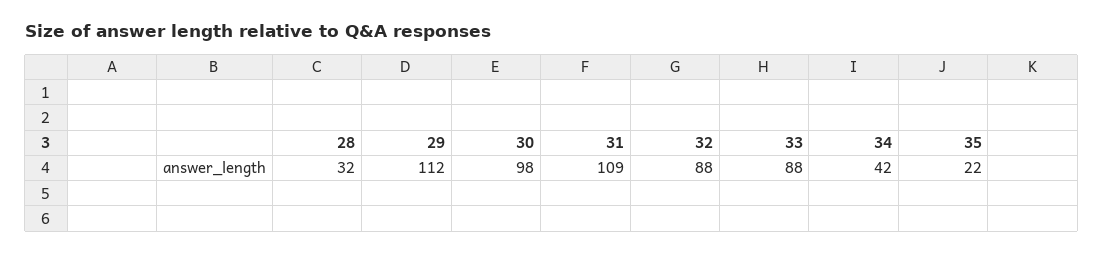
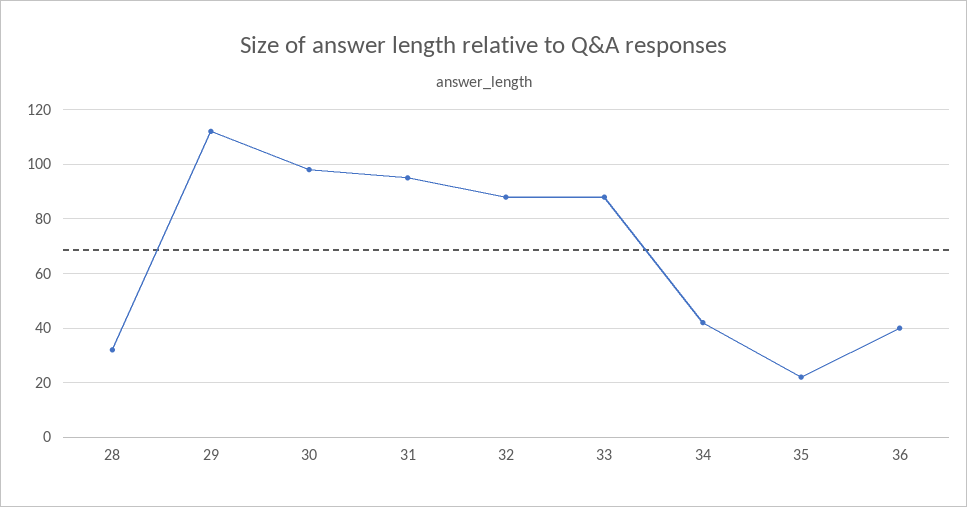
  {
    "28": 32,
    "29": 112,
    "30": 98,
-   "31": 109,
+   "31": 95,
    "32": 88,
    "33": 88,
    "34": 42,
-   "35": 22
+   "35": 22,
+   "36": 40
  }

